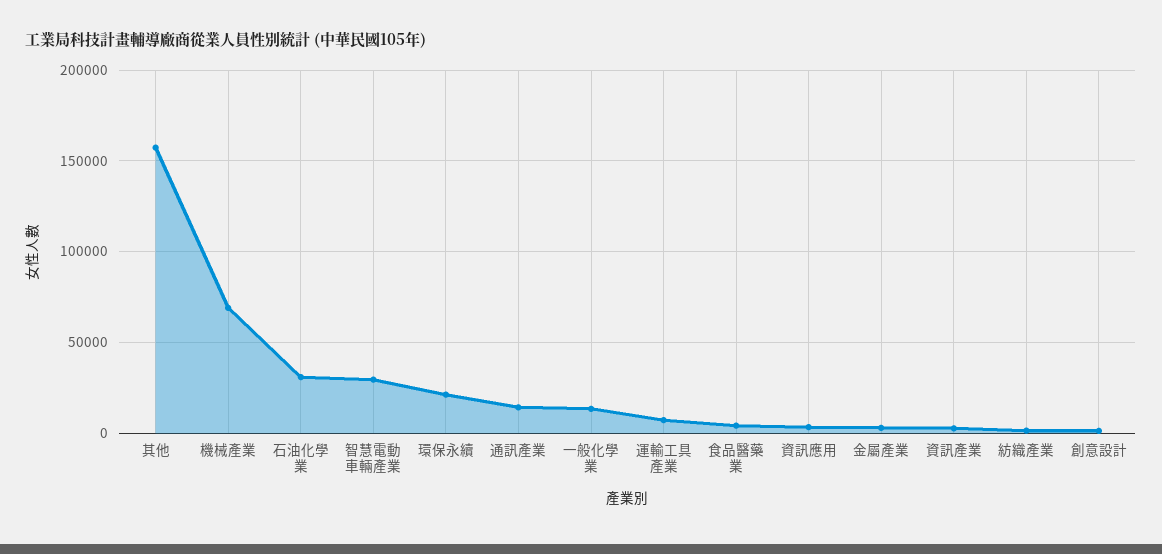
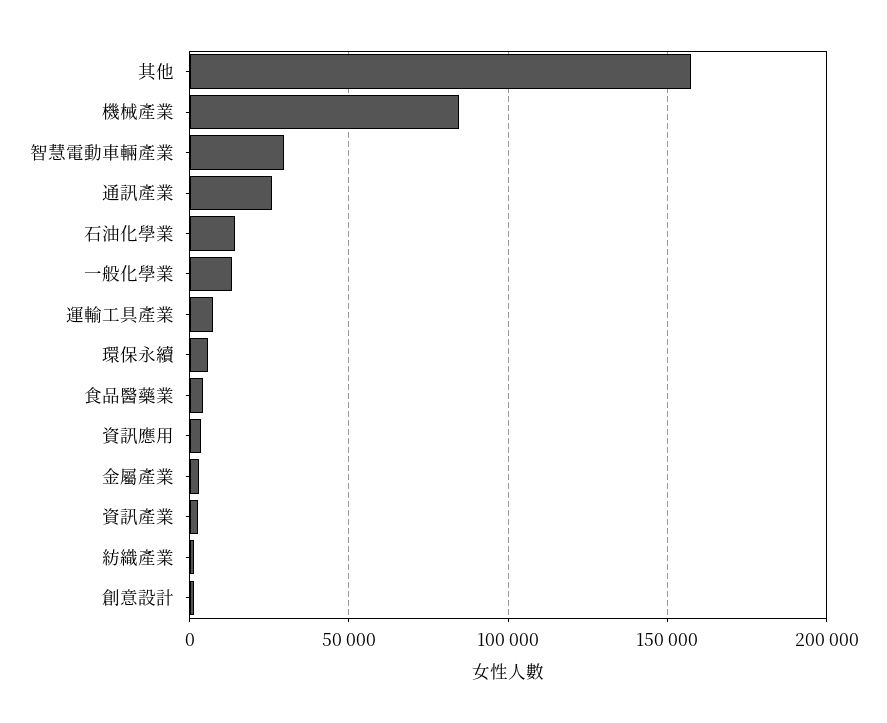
  {
    "其他": 155000,
-   "機械產業": 70000,
+   "機械產業": 85000,
-   "石油化學業": 30000,
+   "石油化學業": 15000,
    "智慧電動車輛產業": 30000,
-   "環保永續": 20000,
+   "環保永續": 5000,
-   "通訊產業": 15000,
+   "通訊產業": 25000,
    "一般化學業": 15000,
    "運輸工具產業": 5000,
    "食品醫藥業": 5000,
    "資訊應用": 5000,
    "金屬產業": 5000,
    "資訊產業": 5000,
    "紡織產業": 0,
    "創意設計": 0
  }

